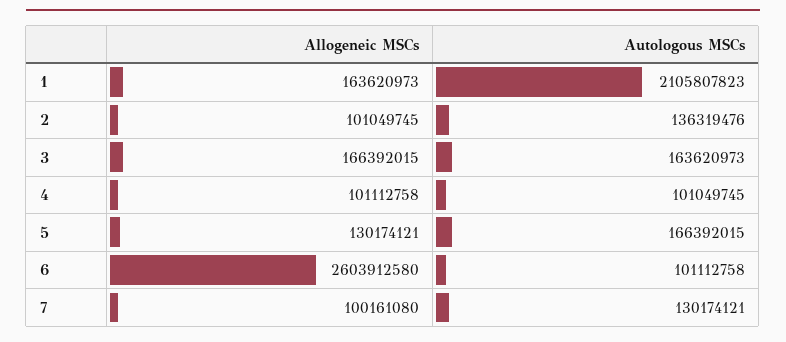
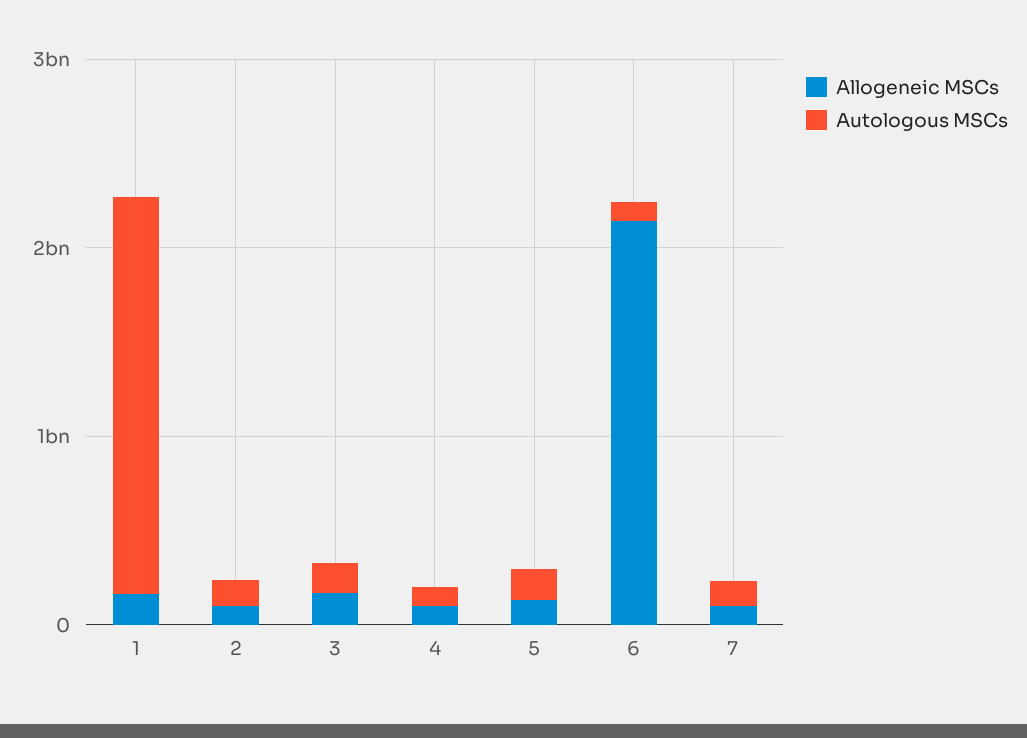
  {
    "Allogeneic MSCs": {
      "1": 163620973,
      "2": 101049745,
      "3": 166392015,
      "4": 101112758,
      "5": 130174121,
-     "6": 2603912580,
+     "6": 2200000000,
      "7": 100161080
    },
    "Autologous MSCs": {
      "1": 2105807823,
      "2": 136319476,
      "3": 163620973,
      "4": 101049745,
      "5": 166392015,
      "6": 101112758,
      "7": 130174121
    }
  }

